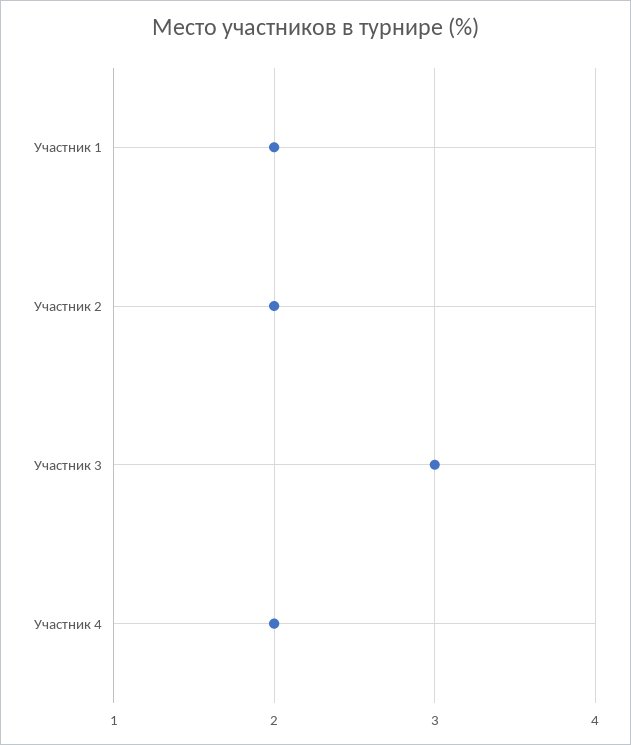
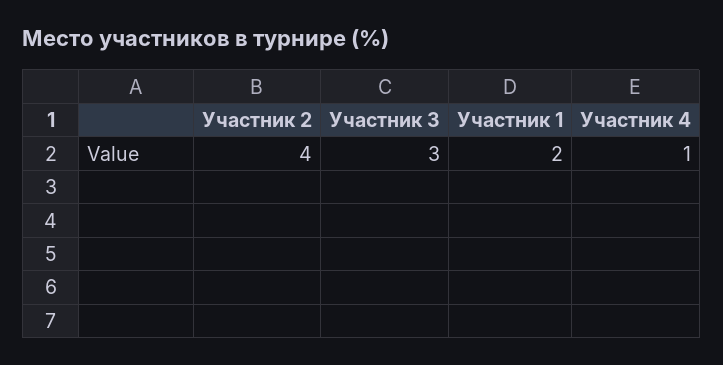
  {
    "Участник 1": 2,
-   "Участник 2": 2,
+   "Участник 2": 4,
    "Участник 3": 3,
-   "Участник 4": 2
+   "Участник 4": 1
  }

